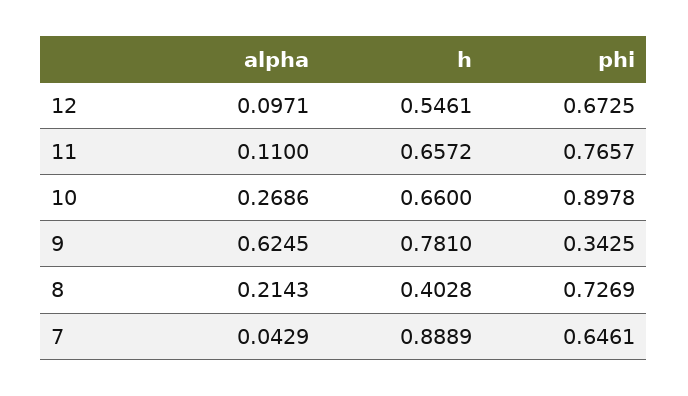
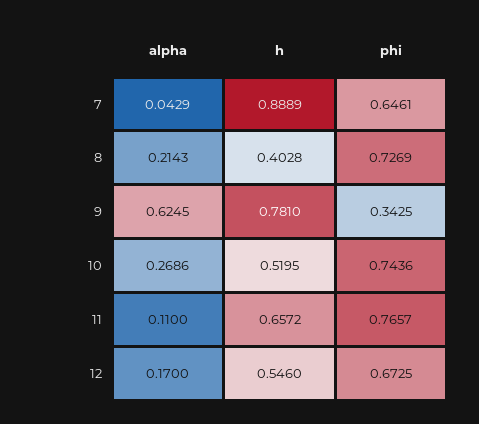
  {
    "alpha": {
-     "12": 0.0971,
+     "12": 0.17,
      "11": 0.11,
      "10": 0.2686,
      "9": 0.6245,
      "8": 0.2143,
      "7": 0.0429
    },
    "h": {
-     "12": 0.5461,
+     "12": 0.546,
      "11": 0.6572,
-     "10": 0.66,
+     "10": 0.5195,
      "9": 0.781,
      "8": 0.4028,
      "7": 0.8889
    },
    "phi": {
      "12": 0.6725,
      "11": 0.7657,
-     "10": 0.8978,
+     "10": 0.7436,
      "9": 0.3425,
      "8": 0.7269,
      "7": 0.6461
    }
  }

